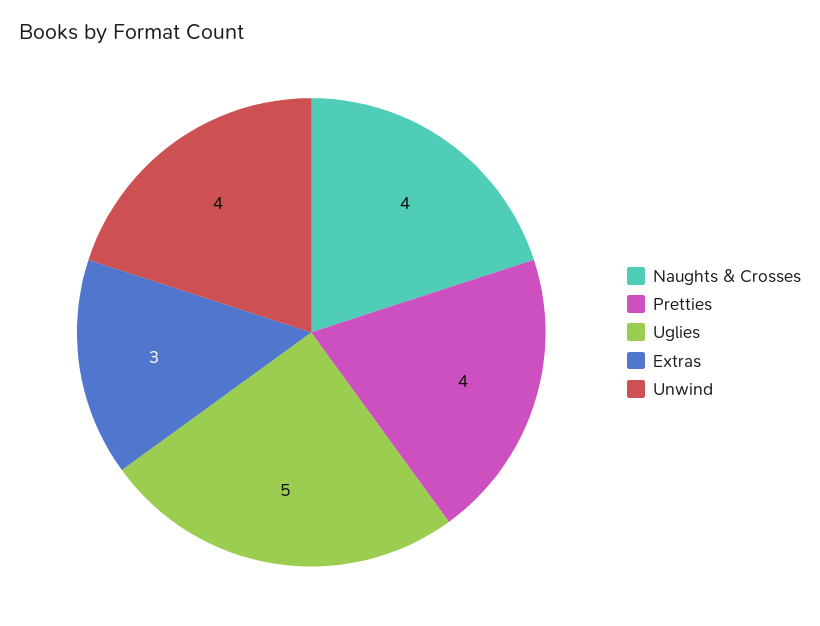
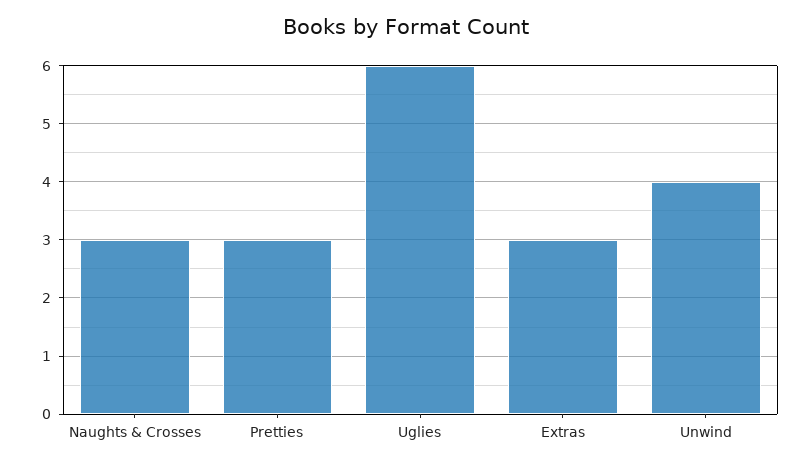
  {
-   "Naughts & Crosses": 4,
+   "Naughts & Crosses": 3,
-   "Pretties": 4,
+   "Pretties": 3,
-   "Uglies": 5,
+   "Uglies": 6,
    "Extras": 3,
    "Unwind": 4
  }

